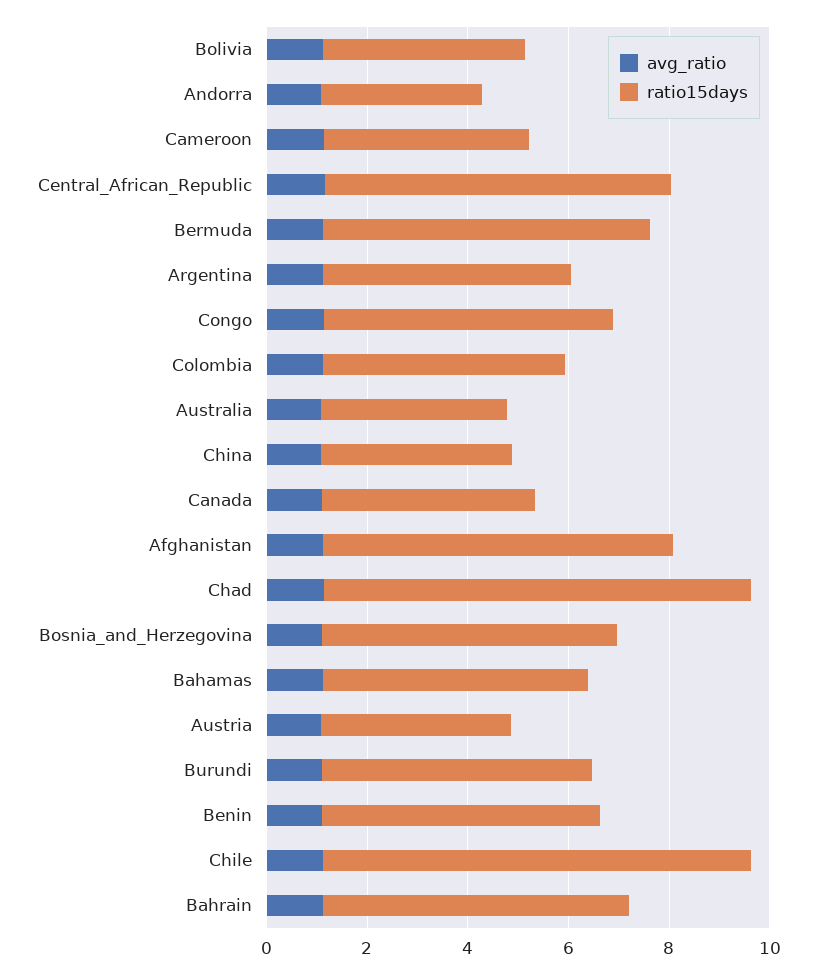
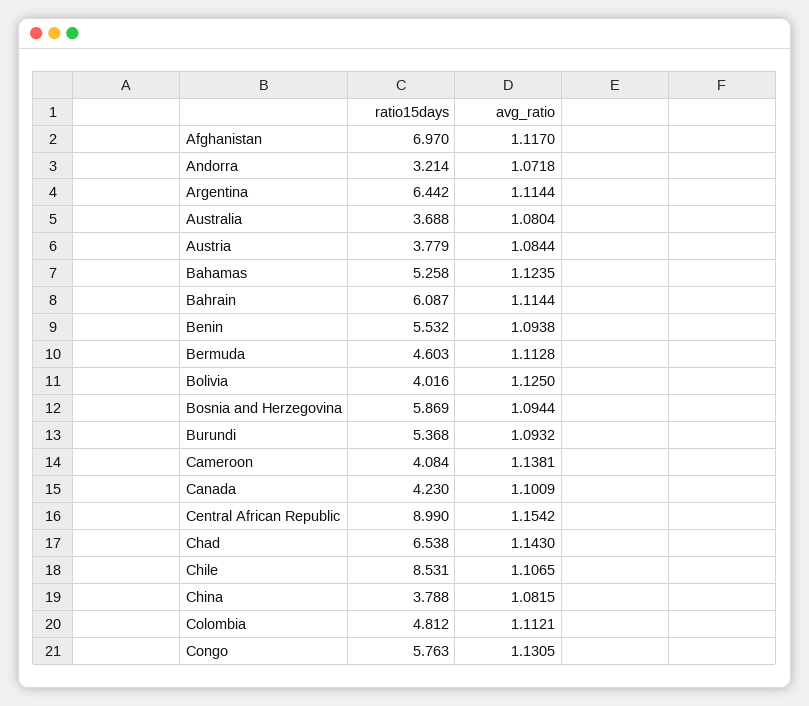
  {
    "avg_ratio": {
      "Bolivia": 1.125,
      "Andorra": 1.0718,
      "Cameroon": 1.1381,
      "Central_African_Republic": 1.1542,
      "Bermuda": 1.1128,
      "Argentina": 1.1144,
      "Congo": 1.1305,
      "Colombia": 1.1121,
      "Australia": 1.0804,
      "China": 1.0815,
      "Canada": 1.1009,
      "Afghanistan": 1.117,
      "Chad": 1.143,
      "Bosnia_and_Herzegovina": 1.0944,
      "Bahamas": 1.1235,
      "Austria": 1.0844,
      "Burundi": 1.0932,
      "Benin": 1.0938,
      "Chile": 1.1065,
      "Bahrain": 1.1144
    },
    "ratio15days": {
      "Bolivia": 4.016,
      "Andorra": 3.214,
      "Cameroon": 4.084,
-     "Central_African_Republic": 7,
+     "Central_African_Republic": 8.99,
-     "Bermuda": 6.5,
+     "Bermuda": 4.603,
-     "Argentina": 5,
+     "Argentina": 6.442,
      "Congo": 5.763,
      "Colombia": 4.812,
      "Australia": 3.688,
      "China": 3.788,
      "Canada": 4.23,
      "Afghanistan": 6.97,
-     "Chad": 8.5,
+     "Chad": 6.538,
      "Bosnia_and_Herzegovina": 5.869,
      "Bahamas": 5.258,
      "Austria": 3.779,
      "Burundi": 5.368,
      "Benin": 5.532,
      "Chile": 8.531,
      "Bahrain": 6.087
    }
  }

